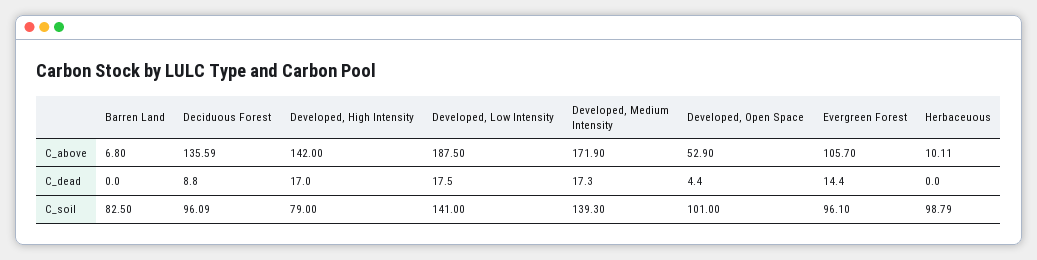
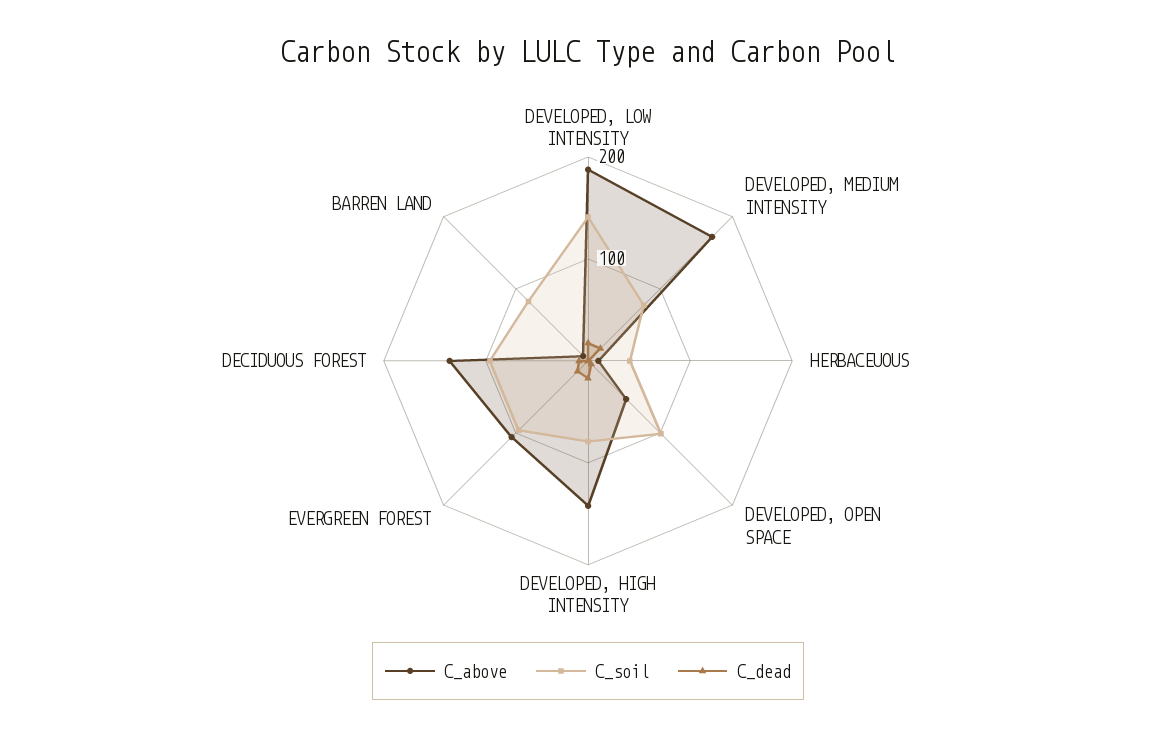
  {
    "C_above": {
      "Barren Land": 6.8,
      "Deciduous Forest": 135.59,
      "Developed, High Intensity": 142,
      "Developed, Low Intensity": 187.5,
      "Developed, Medium Intensity": 171.9,
      "Developed, Open Space": 52.9,
      "Evergreen Forest": 105.7,
      "Herbaceuous": 10.11
    },
    "C_dead": {
      "Barren Land": 0,
      "Deciduous Forest": 8.8,
      "Developed, High Intensity": 17,
      "Developed, Low Intensity": 17.5,
      "Developed, Medium Intensity": 17.3,
      "Developed, Open Space": 4.4,
      "Evergreen Forest": 14.4,
      "Herbaceuous": 0
    },
    "C_soil": {
      "Barren Land": 82.5,
      "Deciduous Forest": 96.09,
      "Developed, High Intensity": 79,
      "Developed, Low Intensity": 141,
-     "Developed, Medium Intensity": 139.3,
+     "Developed, Medium Intensity": 80,
      "Developed, Open Space": 101,
      "Evergreen Forest": 96.1,
-     "Herbaceuous": 98.79
+     "Herbaceuous": 40
    }
  }

